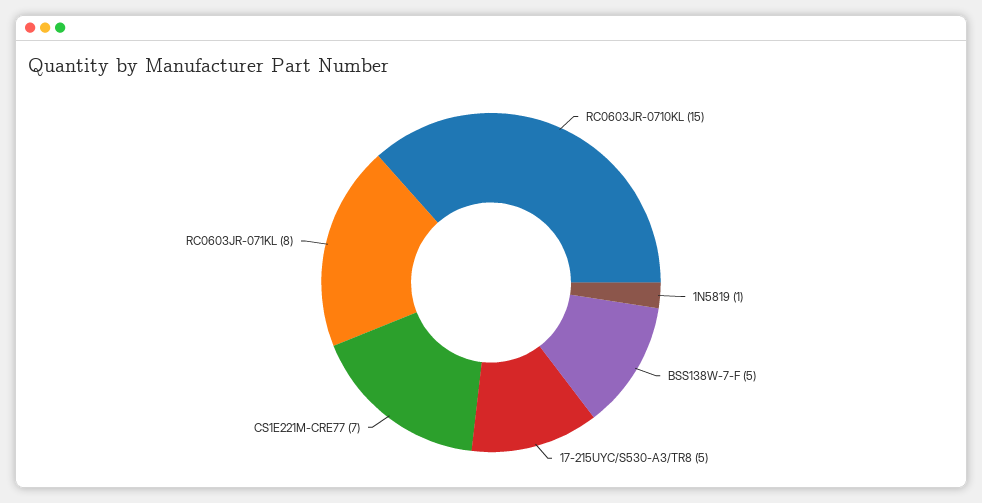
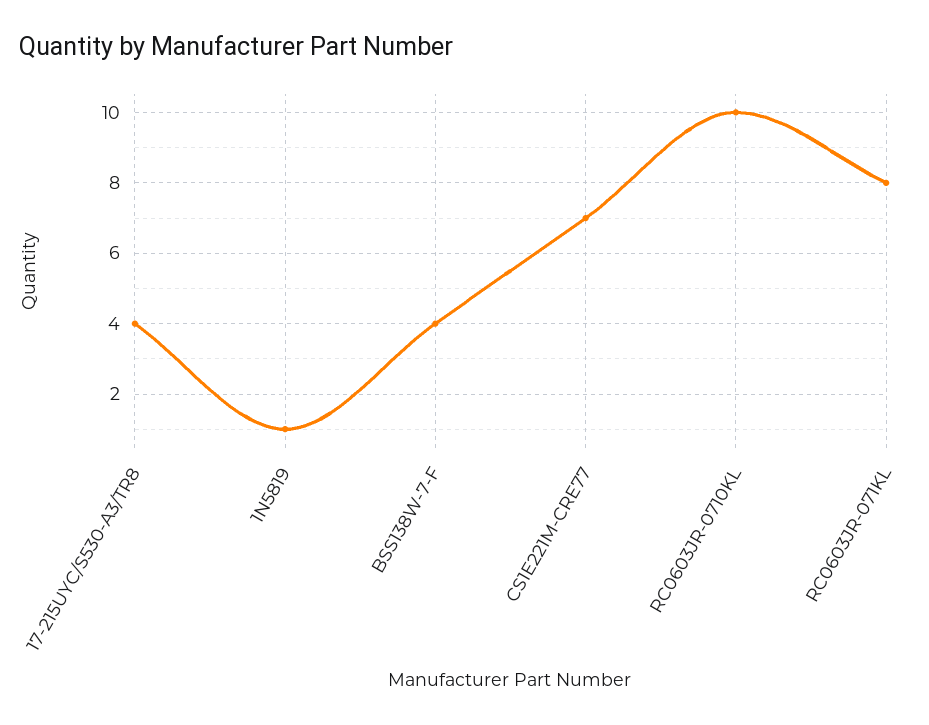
  {
-   "RC0603JR-0710KL": 15,
+   "RC0603JR-0710KL": 10,
    "1N5819": 1,
-   "BSS138W-7-F": 5,
+   "BSS138W-7-F": 4,
-   "17-215UYC/S530-A3/TR8": 5,
+   "17-215UYC/S530-A3/TR8": 4,
    "CS1E221M-CRE77": 7,
    "RC0603JR-071KL": 8
  }

